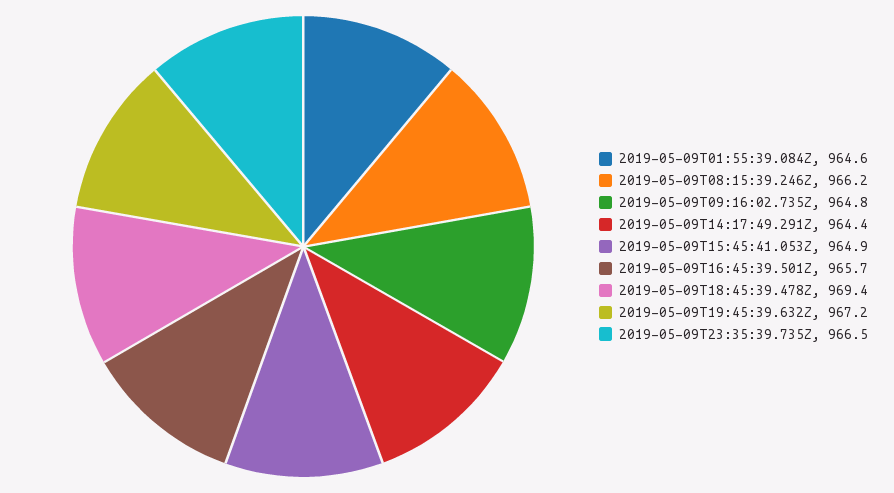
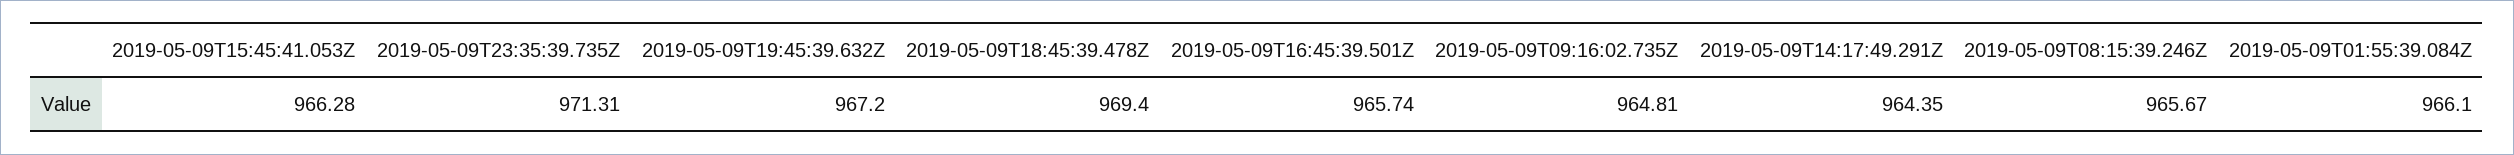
  {
-   "2019-05-09T01:55:39.084Z": 964.6,
+   "2019-05-09T01:55:39.084Z": 966.1,
-   "2019-05-09T08:15:39.246Z": 966.2,
+   "2019-05-09T08:15:39.246Z": 965.67,
    "2019-05-09T09:16:02.735Z": 964.81,
    "2019-05-09T14:17:49.291Z": 964.35,
-   "2019-05-09T15:45:41.053Z": 964.9,
+   "2019-05-09T15:45:41.053Z": 966.28,
    "2019-05-09T16:45:39.501Z": 965.74,
    "2019-05-09T18:45:39.478Z": 969.4,
    "2019-05-09T19:45:39.632Z": 967.2,
-   "2019-05-09T23:35:39.735Z": 966.5
+   "2019-05-09T23:35:39.735Z": 971.31
  }

